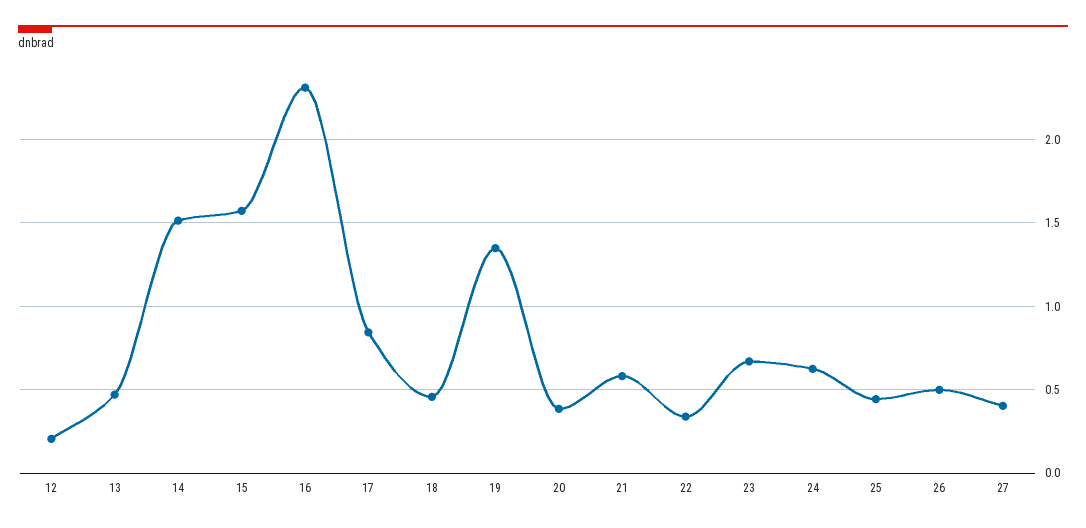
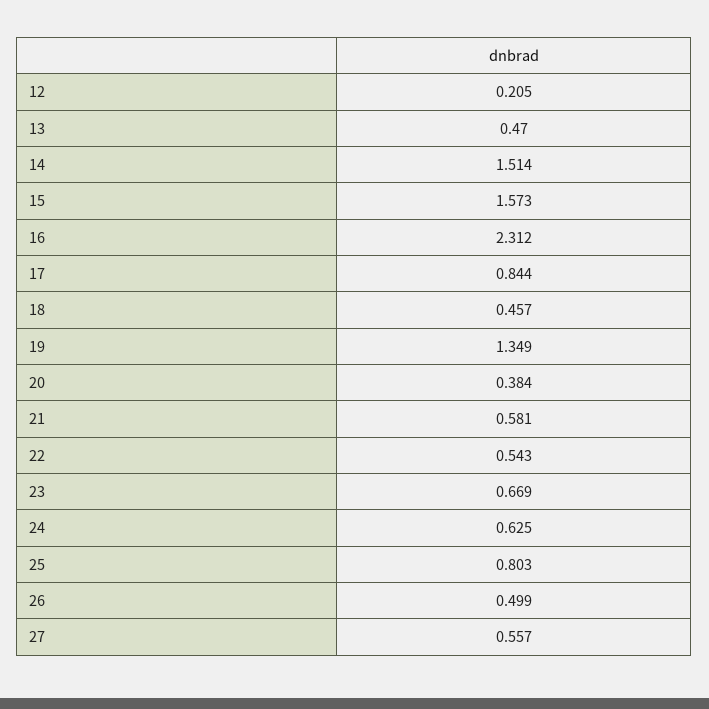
  {
    "12": 0.205,
    "13": 0.47,
    "14": 1.514,
    "15": 1.573,
    "16": 2.312,
    "17": 0.844,
    "18": 0.457,
    "19": 1.349,
    "20": 0.384,
    "21": 0.581,
-   "22": 0.35,
+   "22": 0.543,
    "23": 0.669,
    "24": 0.625,
-   "25": 0.45,
+   "25": 0.803,
    "26": 0.499,
-   "27": 0.4
+   "27": 0.557
  }

